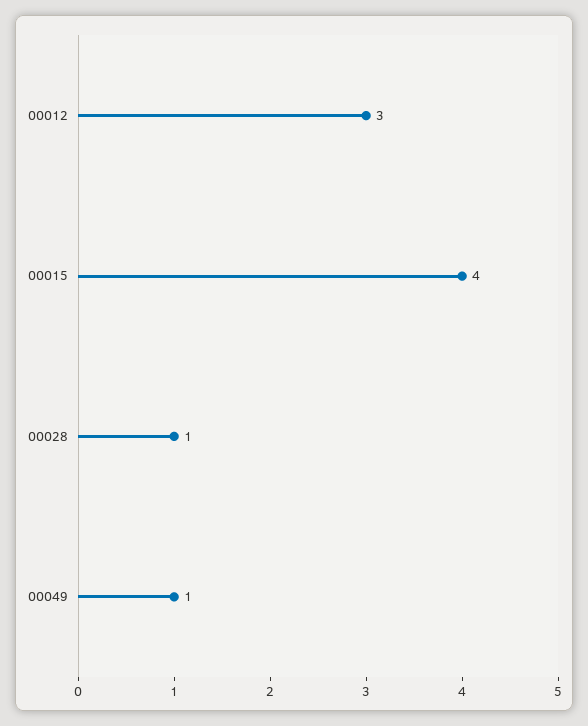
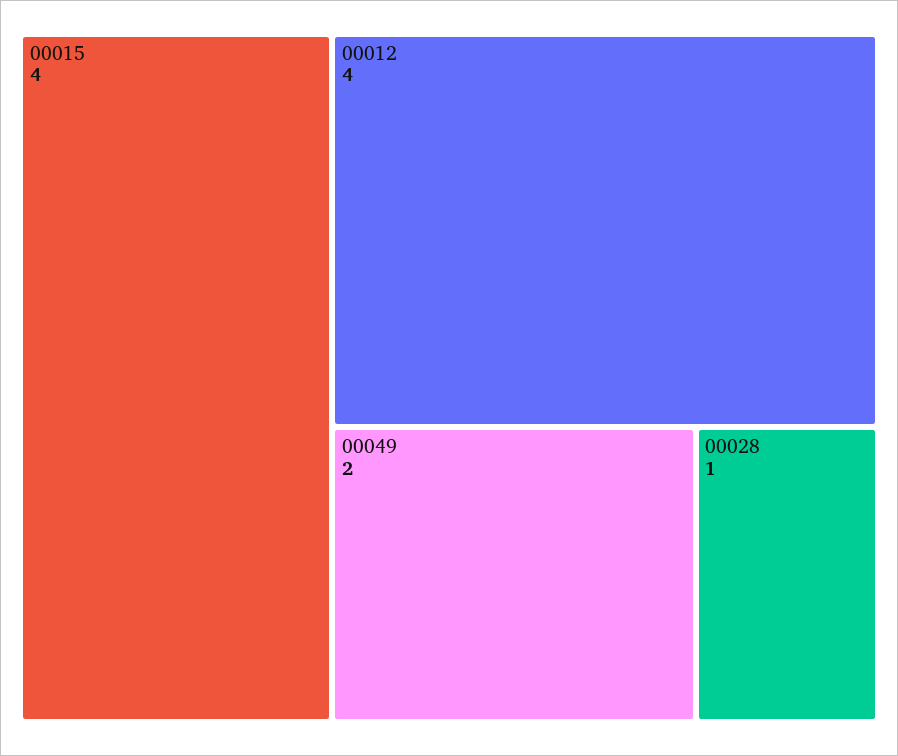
  {
-   "00012": 3,
+   "00012": 4,
    "00015": 4,
    "00028": 1,
-   "00049": 1
+   "00049": 2
  }

